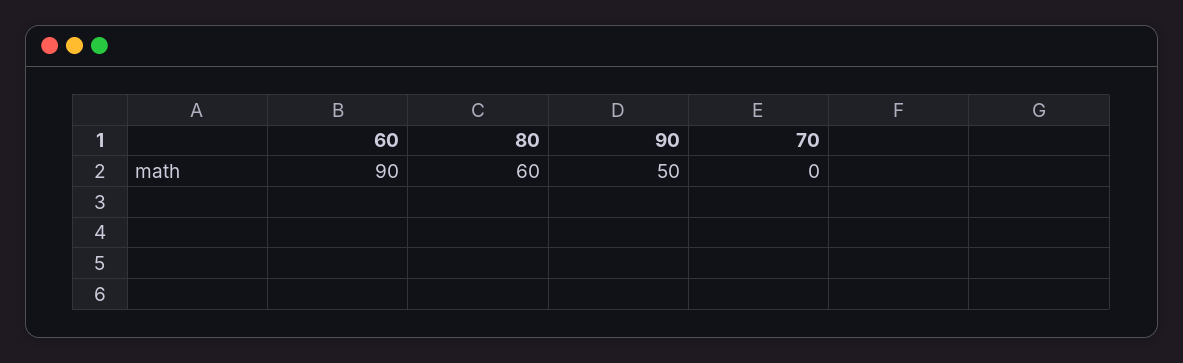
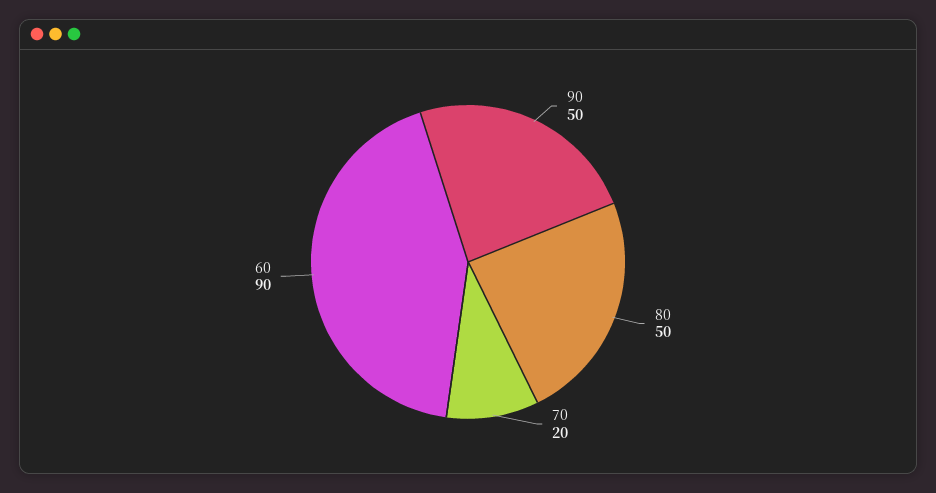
  {
    "60": 90,
-   "80": 60,
+   "80": 50,
    "90": 50,
-   "70": 0
+   "70": 20
  }

